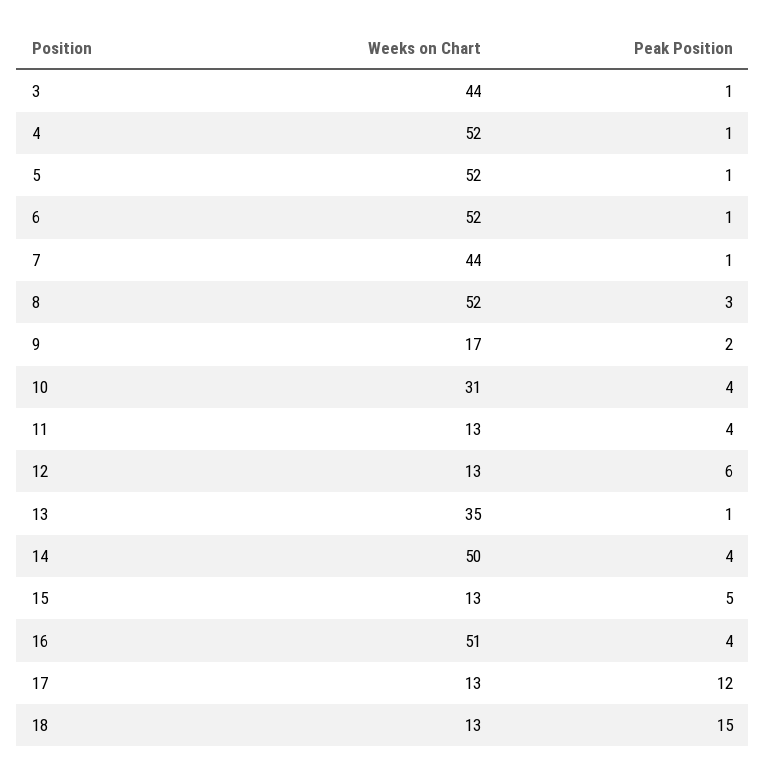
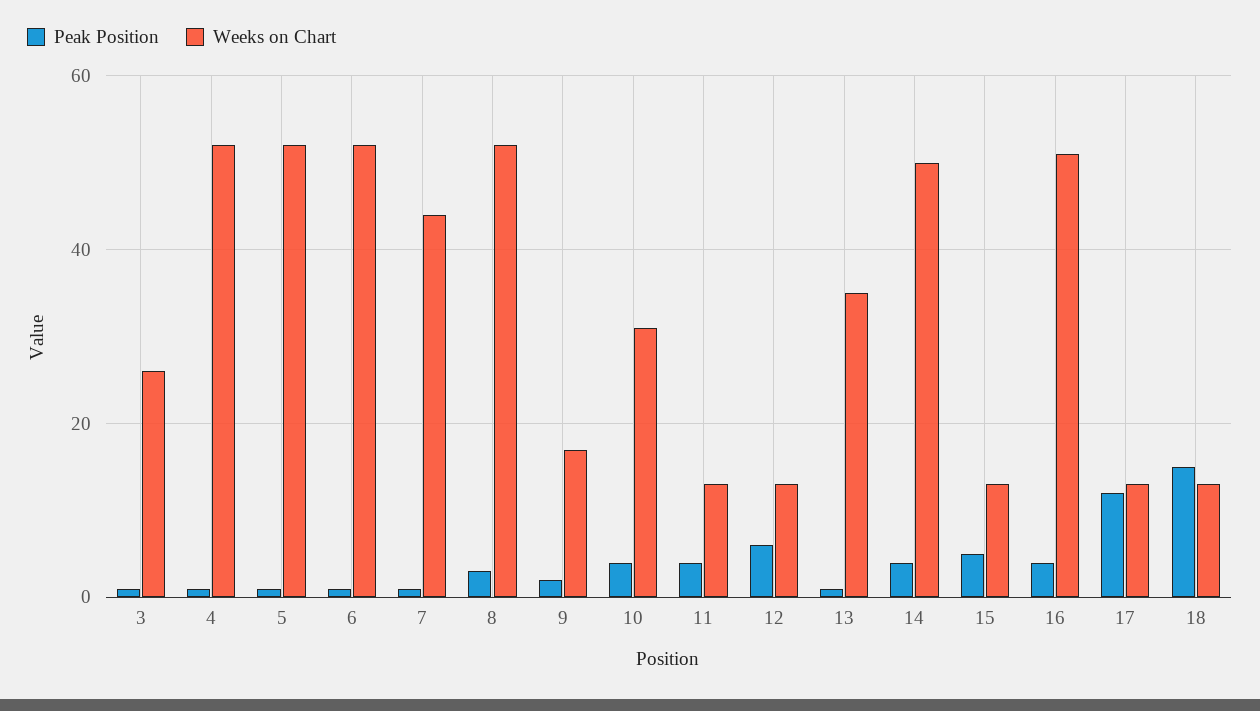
  {
    "Weeks on Chart": {
-     "3": 44,
+     "3": 25,
      "4": 52,
      "5": 52,
      "6": 52,
      "7": 44,
      "8": 52,
      "9": 17,
      "10": 31,
      "11": 13,
      "12": 13,
      "13": 35,
      "14": 50,
      "15": 13,
      "16": 51,
      "17": 13,
      "18": 13
    },
    "Peak Position": {
      "3": 1,
      "4": 1,
      "5": 1,
      "6": 1,
      "7": 1,
      "8": 3,
      "9": 2,
      "10": 4,
      "11": 4,
      "12": 6,
      "13": 1,
      "14": 4,
      "15": 5,
      "16": 4,
      "17": 12,
      "18": 15
    }
  }

